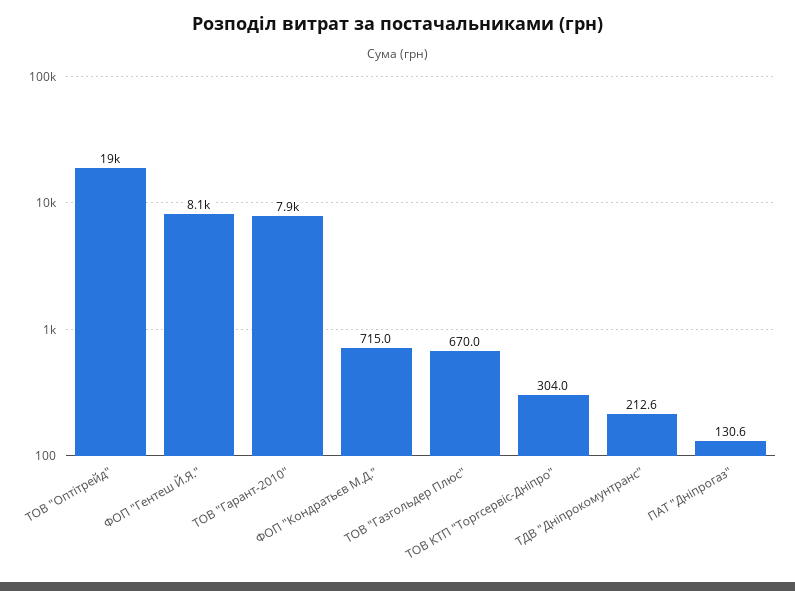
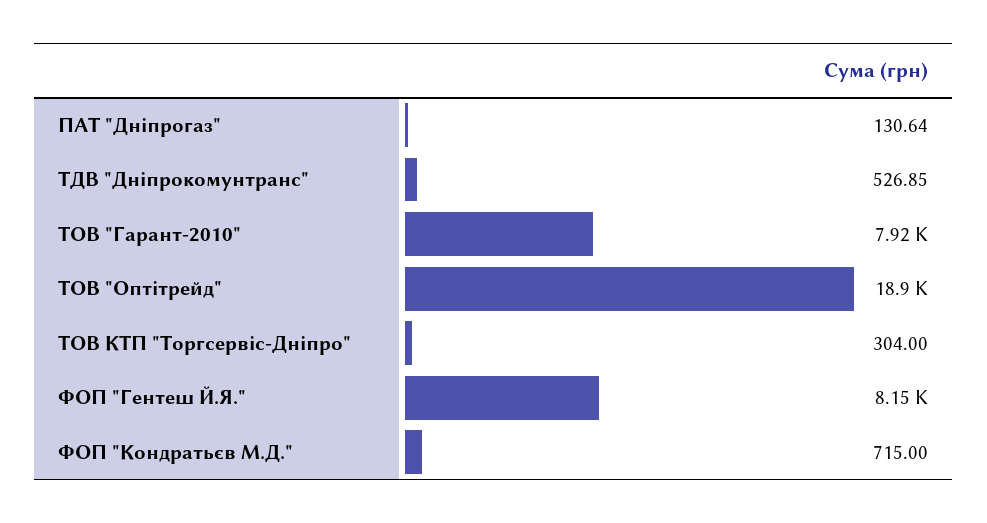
  {
    "ТОВ \"Оптітрейд\"": 18900,
    "ФОП \"Гентеш Й.Я.\"": 8150,
    "ТОВ \"Гарант-2010\"": 7920,
    "ФОП \"Кондратьєв М.Д.\"": 715,
-   "ТОВ \"Газгольдер Плюс\"": 670,
    "ТОВ КТП \"Торгсервіс-Дніпро\"": 304,
-   "ТДВ \"Дніпрокомунтранс\"": 212.6,
+   "ТДВ \"Дніпрокомунтранс\"": 526.85,
    "ПАТ \"Дніпрогаз\"": 130.64
  }

